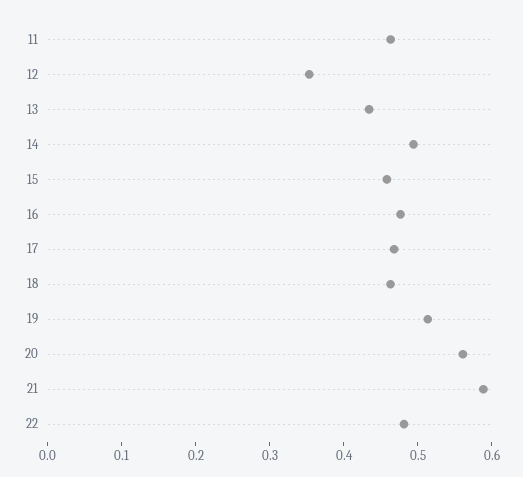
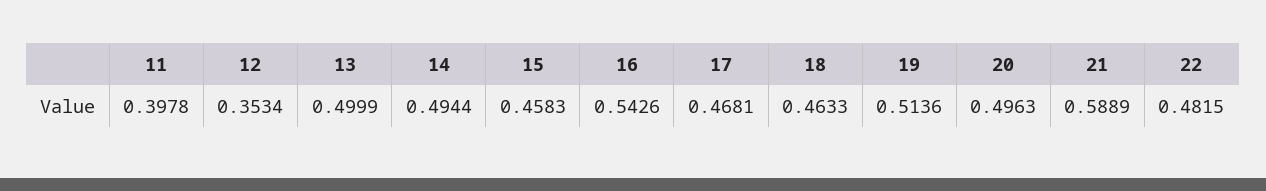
  {
-   "11": 0.46,
+   "11": 0.3978,
    "12": 0.3534,
-   "13": 0.44,
+   "13": 0.4999,
    "14": 0.4944,
    "15": 0.4583,
-   "16": 0.48,
+   "16": 0.5426,
    "17": 0.4681,
    "18": 0.4633,
    "19": 0.5136,
-   "20": 0.56,
+   "20": 0.4963,
    "21": 0.5889,
    "22": 0.4815
  }

